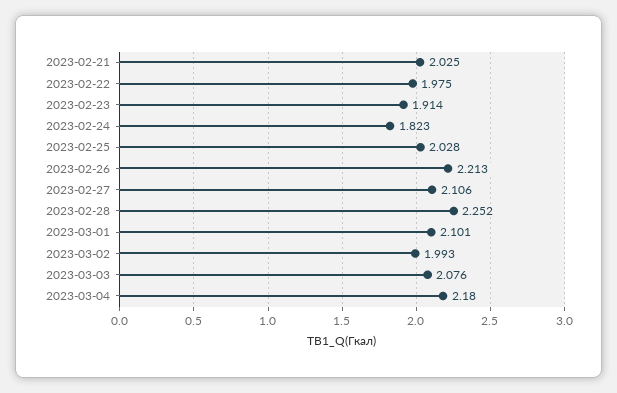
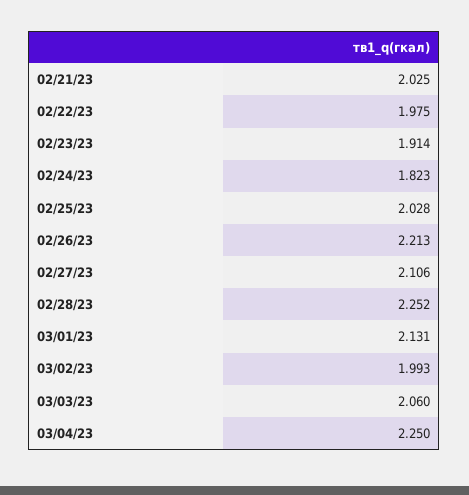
  {
    "2023-02-21": 2.025,
    "2023-02-22": 1.975,
    "2023-02-23": 1.914,
    "2023-02-24": 1.823,
    "2023-02-25": 2.028,
    "2023-02-26": 2.213,
    "2023-02-27": 2.106,
    "2023-02-28": 2.252,
-   "2023-03-01": 2.101,
+   "2023-03-01": 2.131,
    "2023-03-02": 1.993,
-   "2023-03-03": 2.076,
+   "2023-03-03": 2.06,
-   "2023-03-04": 2.18
+   "2023-03-04": 2.25
  }

